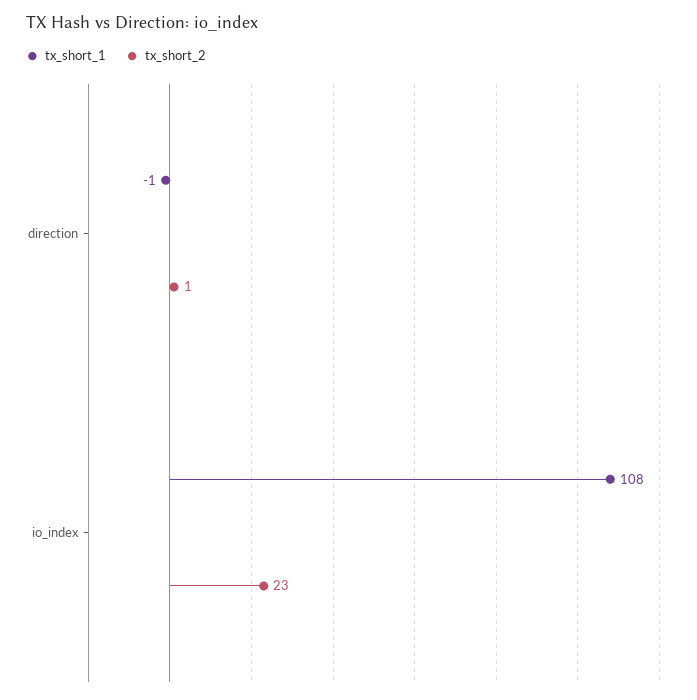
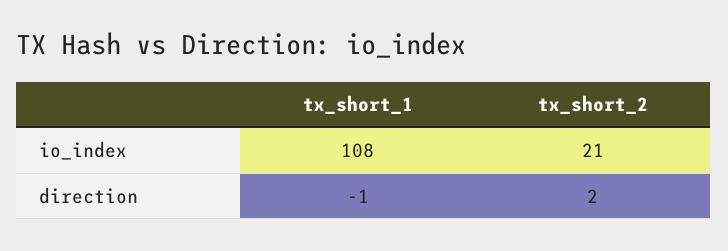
  {
    "tx_short_1": {
      "direction": -1,
      "io_index": 108
    },
    "tx_short_2": {
-     "direction": 1,
+     "direction": 2,
-     "io_index": 23
+     "io_index": 21
    }
  }

